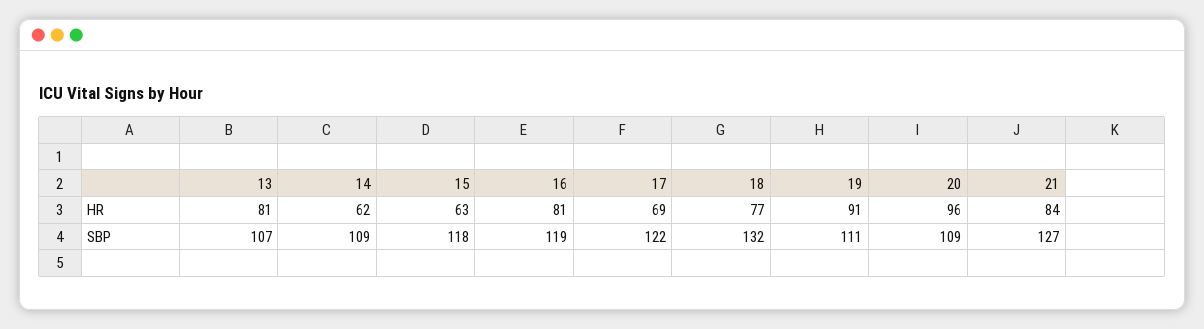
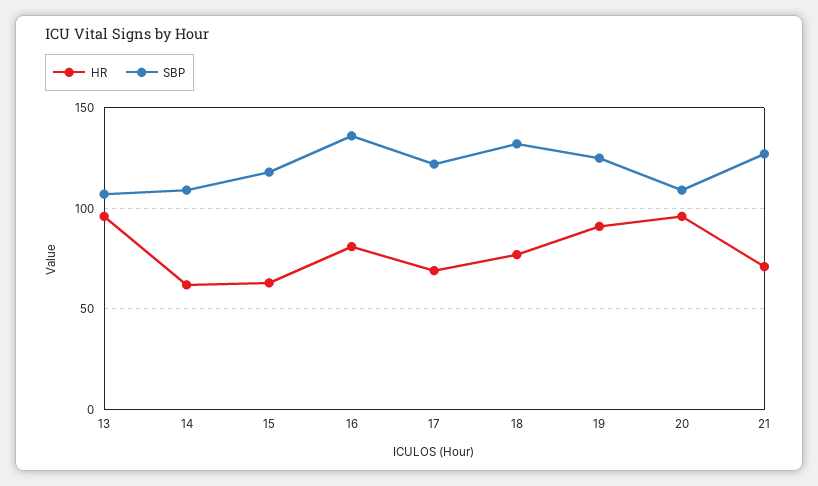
  {
    "HR": {
-     "13": 81,
+     "13": 95,
      "14": 62,
      "15": 63,
      "16": 81,
      "17": 69,
      "18": 77,
      "19": 91,
      "20": 96,
-     "21": 84
+     "21": 70
    },
    "SBP": {
      "13": 107,
      "14": 109,
      "15": 118,
-     "16": 119,
+     "16": 135,
      "17": 122,
      "18": 132,
-     "19": 111,
+     "19": 125,
      "20": 109,
      "21": 127
    }
  }

